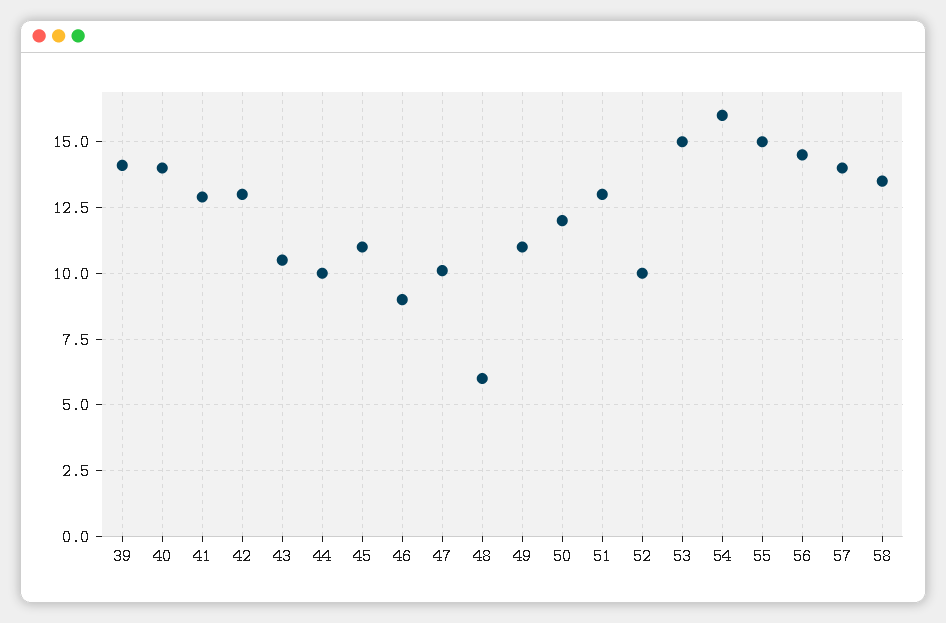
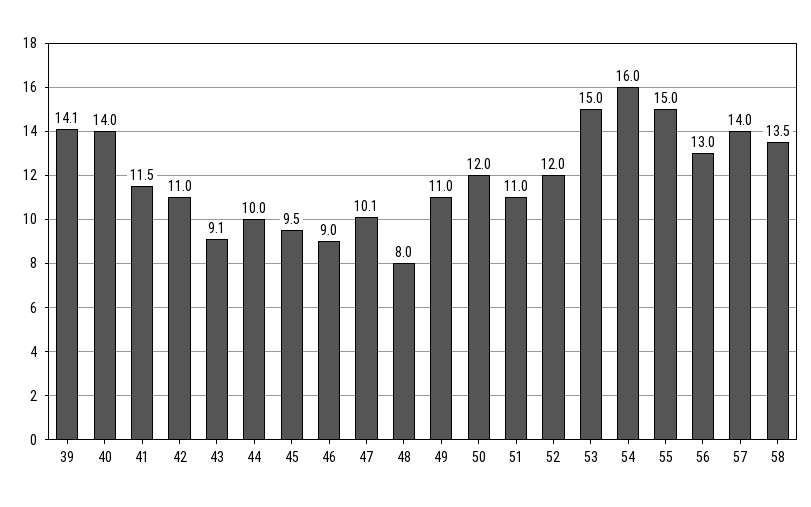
  {
    "39": 14.1,
    "40": 14,
-   "41": 13,
+   "41": 11.5,
-   "42": 13,
+   "42": 11,
-   "43": 10.5,
+   "43": 9.1,
    "44": 10,
-   "45": 11,
+   "45": 9.5,
    "46": 9,
    "47": 10.1,
-   "48": 6,
+   "48": 8,
    "49": 11,
    "50": 12,
-   "51": 13,
+   "51": 11,
-   "52": 10,
+   "52": 12,
    "53": 15,
    "54": 16,
    "55": 15,
-   "56": 14.5,
+   "56": 13,
    "57": 14,
    "58": 13.5
  }

